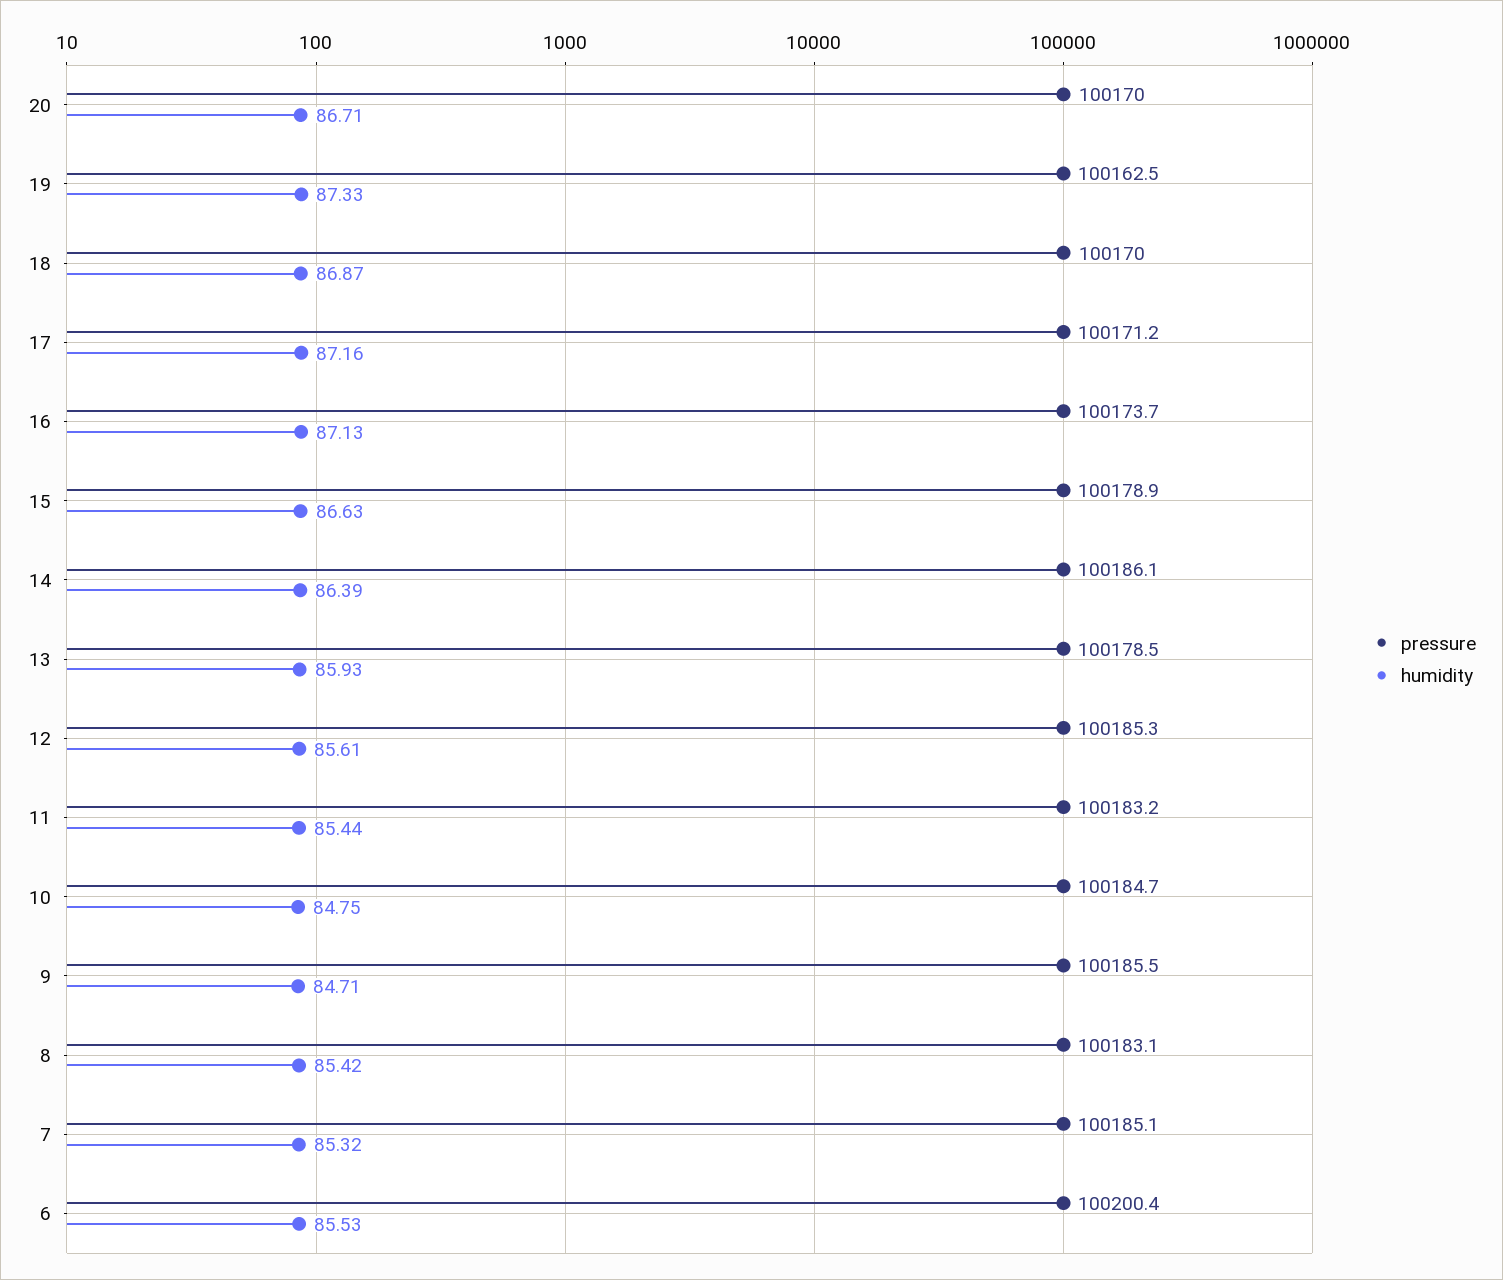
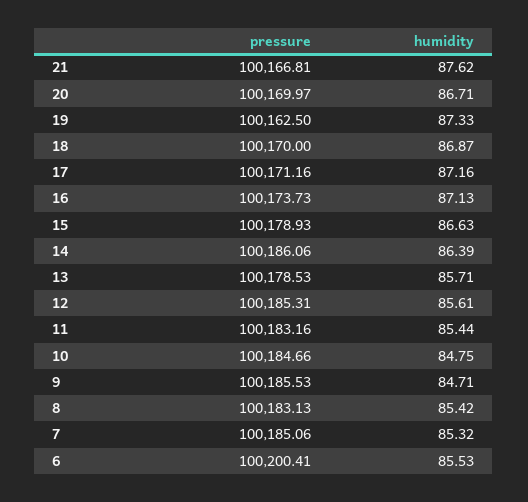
  {
    "pressure": {
      "20": 100169.97,
      "19": 100162.5,
      "18": 100170,
      "17": 100171.16,
      "16": 100173.73,
      "15": 100178.93,
      "14": 100186.06,
      "13": 100178.53,
      "12": 100185.31,
      "11": 100183.16,
      "10": 100184.66,
      "9": 100185.53,
      "8": 100183.13,
      "7": 100185.06,
-     "6": 100200.41
+     "6": 100200.41,
+     "21": 100166.81
    },
    "humidity": {
      "20": 86.71,
      "19": 87.33,
      "18": 86.87,
      "17": 87.16,
      "16": 87.13,
      "15": 86.63,
      "14": 86.39,
-     "13": 85.93,
+     "13": 85.71,
      "12": 85.61,
      "11": 85.44,
      "10": 84.75,
      "9": 84.71,
      "8": 85.42,
      "7": 85.32,
-     "6": 85.53
+     "6": 85.53,
+     "21": 87.62
    }
  }

